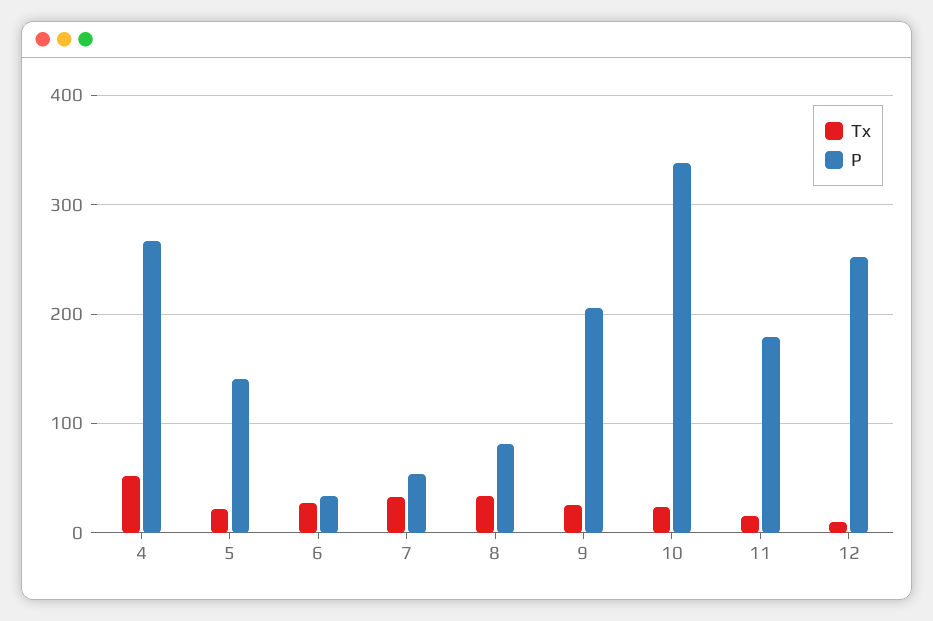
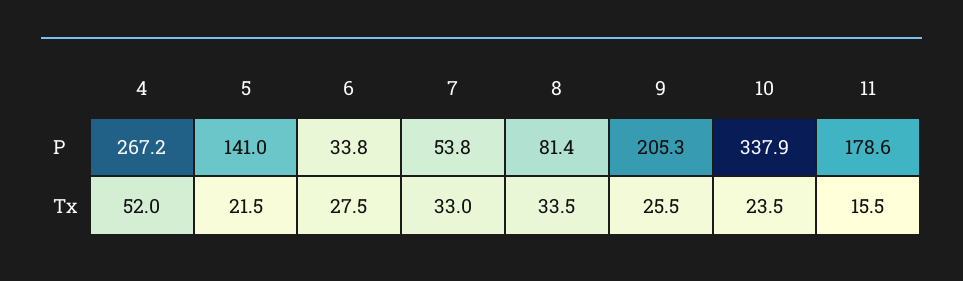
  {
    "Tx": {
      "4": 52,
      "5": 21.5,
      "6": 27.5,
      "7": 33,
      "8": 33.5,
      "9": 25.5,
      "10": 23.5,
-     "11": 15.5,
+     "11": 15.5
-     "12": 10
    },
    "P": {
      "4": 267.2,
      "5": 141,
      "6": 33.8,
      "7": 53.8,
      "8": 81.4,
      "9": 205.3,
      "10": 337.9,
-     "11": 178.6,
+     "11": 178.6
-     "12": 250
    }
  }

